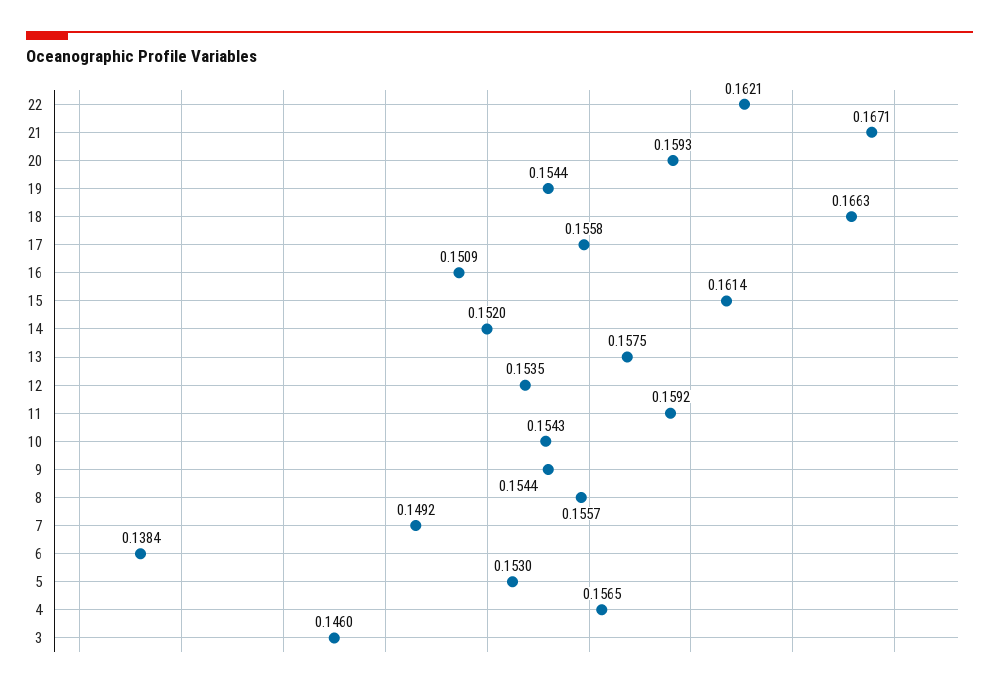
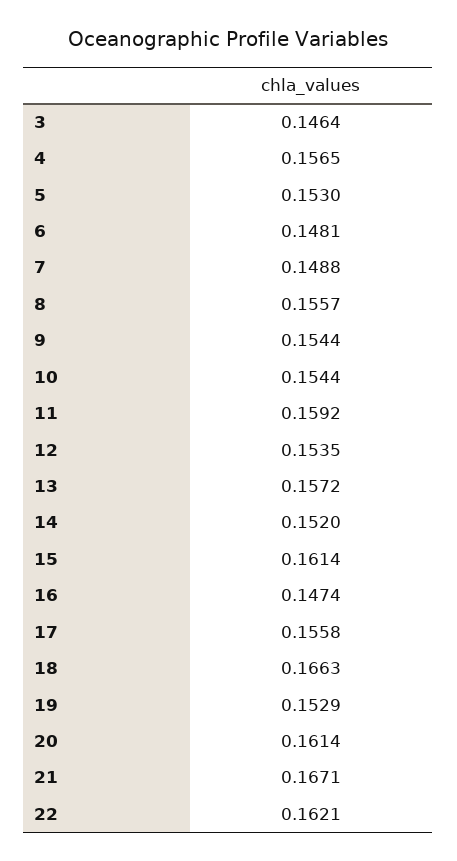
  {
    "22": 0.1621,
    "21": 0.1671,
-   "20": 0.1593,
+   "20": 0.1614,
-   "19": 0.1544,
+   "19": 0.1529,
    "18": 0.1663,
    "17": 0.1558,
-   "16": 0.1509,
+   "16": 0.1474,
    "15": 0.1614,
    "14": 0.152,
-   "13": 0.1575,
+   "13": 0.1572,
    "12": 0.1535,
    "11": 0.1592,
-   "10": 0.1543,
+   "10": 0.1544,
    "9": 0.1544,
    "8": 0.1557,
-   "7": 0.1492,
+   "7": 0.1488,
-   "6": 0.1384,
+   "6": 0.1481,
    "5": 0.153,
    "4": 0.1565,
-   "3": 0.146
+   "3": 0.1464
  }

